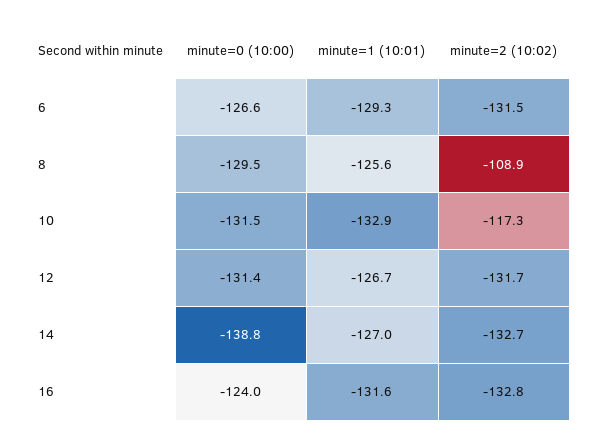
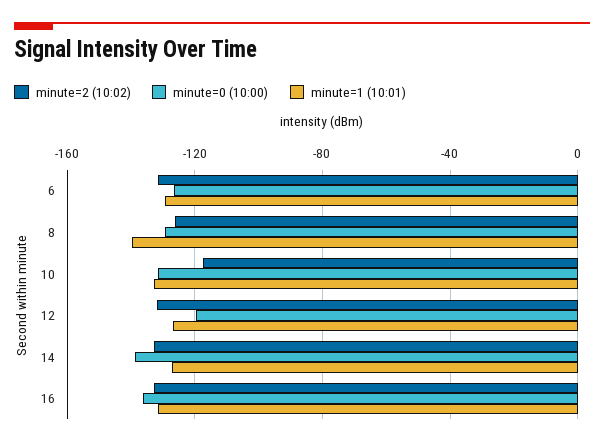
  {
    "minute=0 (10:00)": {
      "6": -126.6,
      "8": -129.5,
      "10": -131.5,
-     "12": -131.4,
+     "12": -120,
      "14": -138.8,
-     "16": -124
+     "16": -135
    },
    "minute=1 (10:01)": {
      "6": -129.3,
-     "8": -125.6,
+     "8": -140,
      "10": -132.9,
      "12": -126.7,
      "14": -127,
      "16": -131.6
    },
    "minute=2 (10:02)": {
      "6": -131.5,
-     "8": -108.9,
+     "8": -125,
      "10": -117.3,
      "12": -131.7,
      "14": -132.7,
      "16": -132.8
    }
  }

